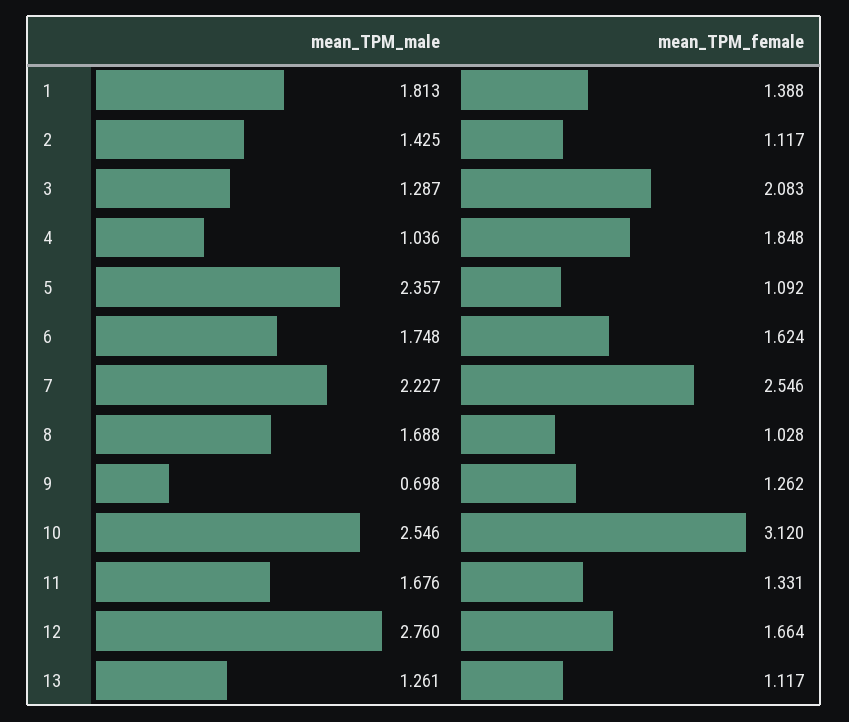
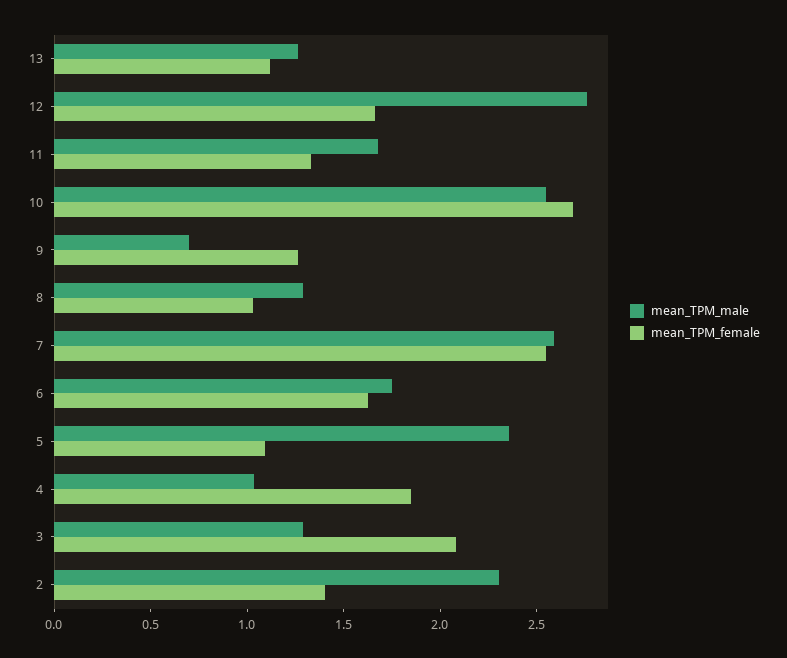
  {
    "mean_TPM_male": {
-     "1": 1.813,
-     "2": 1.425,
+     "2": 2.3,
      "3": 1.287,
      "4": 1.036,
      "5": 2.357,
      "6": 1.748,
-     "7": 2.227,
+     "7": 2.6,
-     "8": 1.688,
+     "8": 1.3,
      "9": 0.698,
      "10": 2.546,
      "11": 1.676,
      "12": 2.76,
      "13": 1.261
    },
    "mean_TPM_female": {
-     "1": 1.388,
-     "2": 1.117,
+     "2": 1.4,
      "3": 2.083,
      "4": 1.848,
      "5": 1.092,
      "6": 1.624,
      "7": 2.546,
      "8": 1.028,
      "9": 1.262,
-     "10": 3.12,
+     "10": 2.7,
      "11": 1.331,
      "12": 1.664,
      "13": 1.117
    }
  }

